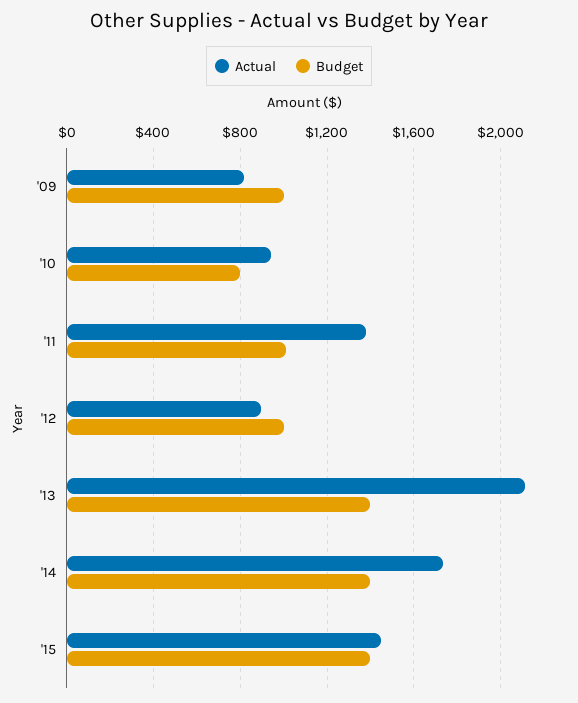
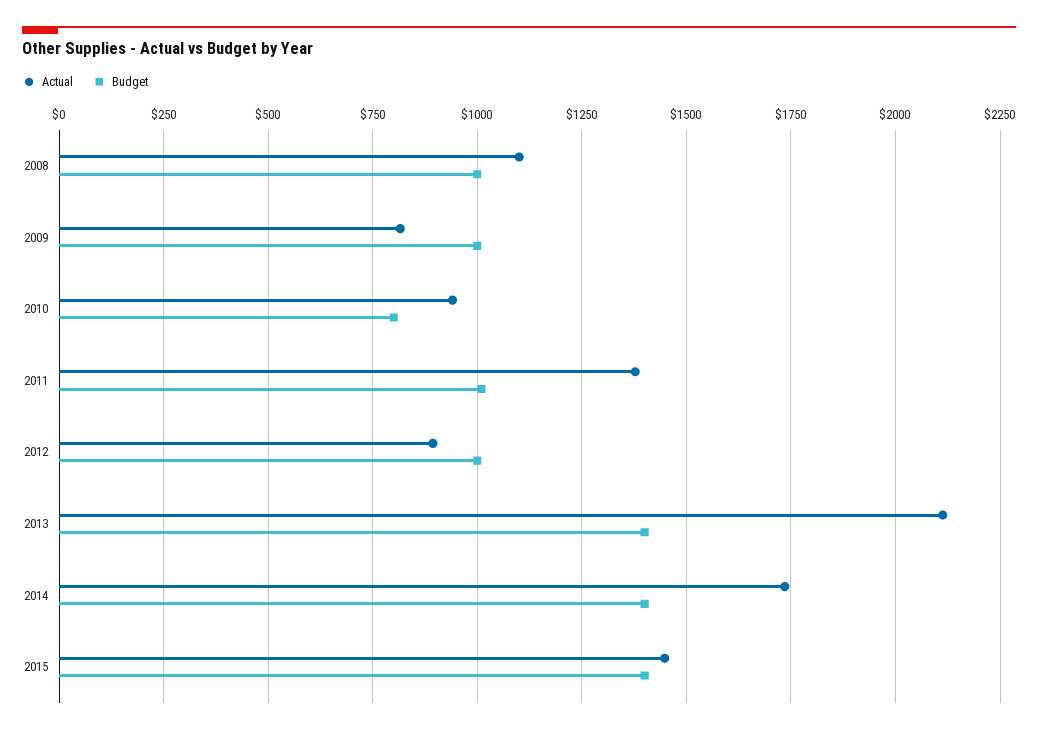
  {
    "Actual": {
      "'09": 825,
      "'10": 950,
      "'11": 1375,
      "'12": 900,
      "'13": 2125,
      "'14": 1725,
-     "'15": 1450
+     "'15": 1450,
+     "2008": 1100
    },
    "Budget": {
      "'09": 1000,
      "'10": 800,
      "'11": 1000,
      "'12": 1000,
      "'13": 1400,
      "'14": 1400,
-     "'15": 1400
+     "'15": 1400,
+     "2008": 1000
    }
  }

